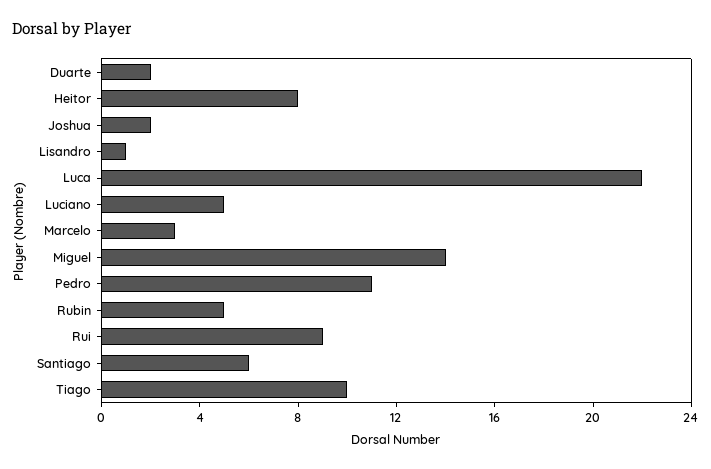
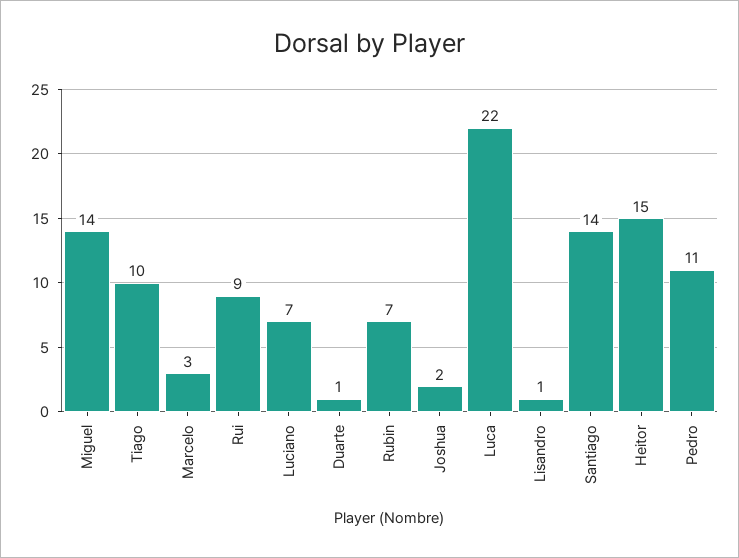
  {
-   "Duarte": 2,
+   "Duarte": 1,
-   "Heitor": 8,
+   "Heitor": 15,
    "Joshua": 2,
    "Lisandro": 1,
    "Luca": 22,
-   "Luciano": 5,
+   "Luciano": 7,
    "Marcelo": 3,
    "Miguel": 14,
    "Pedro": 11,
-   "Rubin": 5,
+   "Rubin": 7,
    "Rui": 9,
-   "Santiago": 6,
+   "Santiago": 14,
    "Tiago": 10
  }

